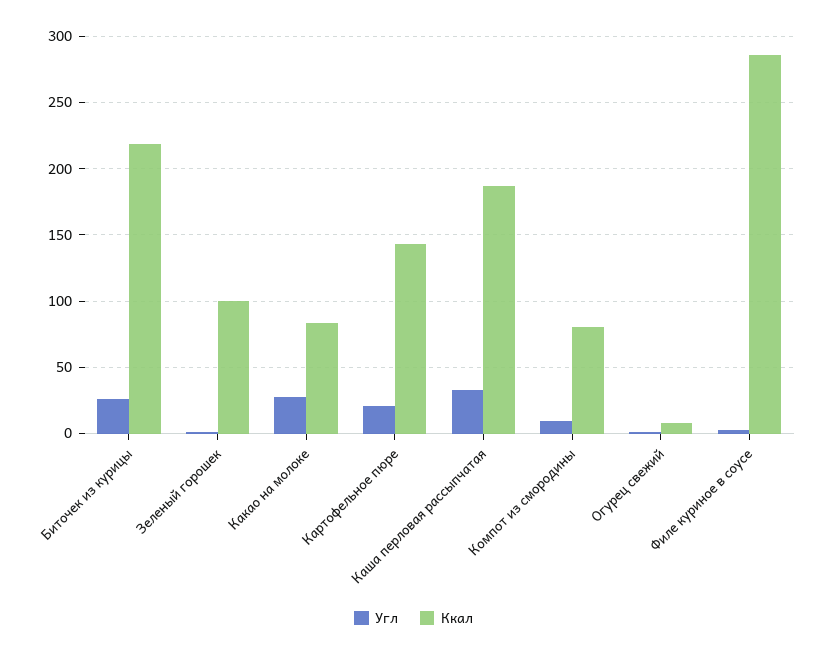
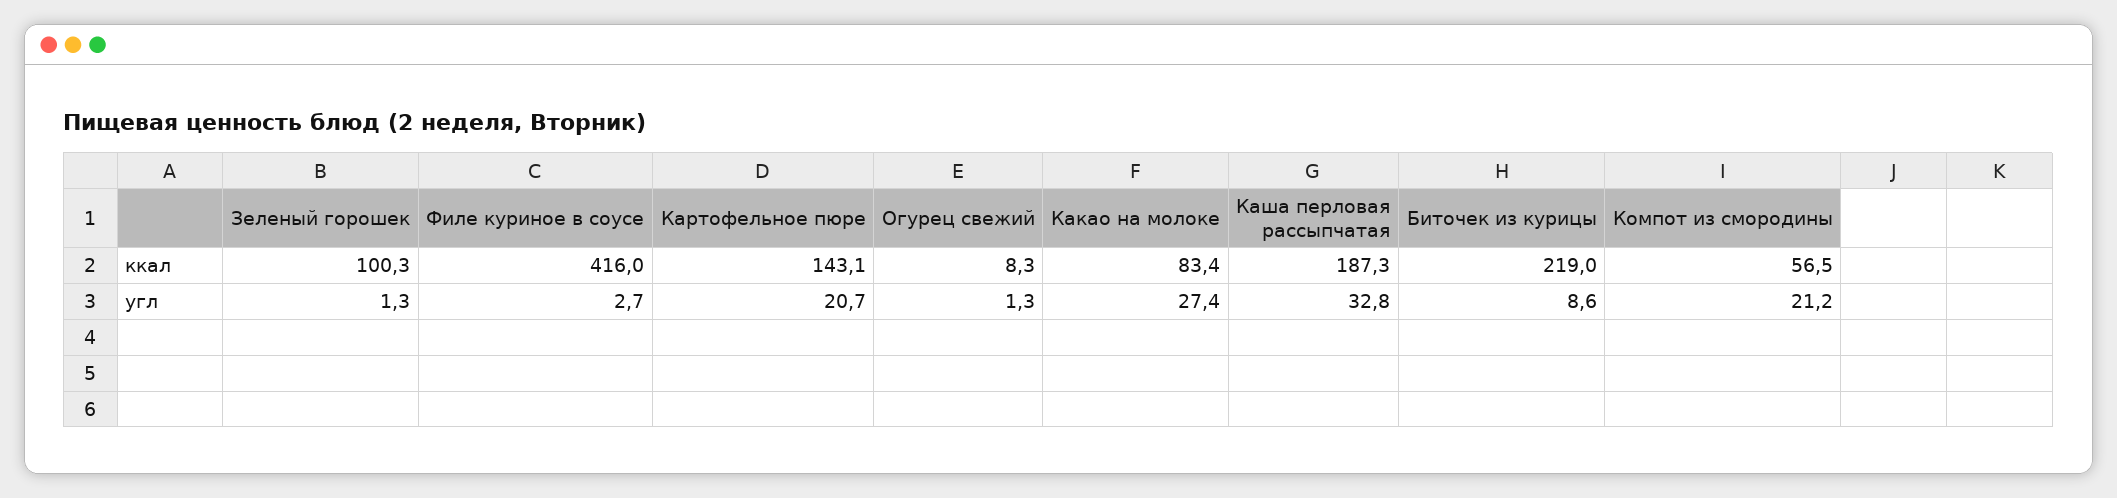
  {
    "Угл": {
-     "Биточек из курицы": 25,
+     "Биточек из курицы": 8.6,
      "Зеленый горошек": 1.3,
      "Какао на молоке": 27.4,
      "Картофельное пюре": 20.7,
      "Каша перловая рассыпчатая": 32.8,
-     "Компот из смородины": 10,
+     "Компот из смородины": 21.2,
      "Огурец свежий": 1.3,
      "Филе куриное в соусе": 2.7
    },
    "Ккал": {
      "Биточек из курицы": 219,
      "Зеленый горошек": 100.3,
      "Какао на молоке": 83.4,
      "Картофельное пюре": 143.1,
      "Каша перловая рассыпчатая": 187.3,
-     "Компот из смородины": 80,
+     "Компот из смородины": 56.5,
      "Огурец свежий": 8.3,
-     "Филе куриное в соусе": 285
+     "Филе куриное в соусе": 416
    }
  }

